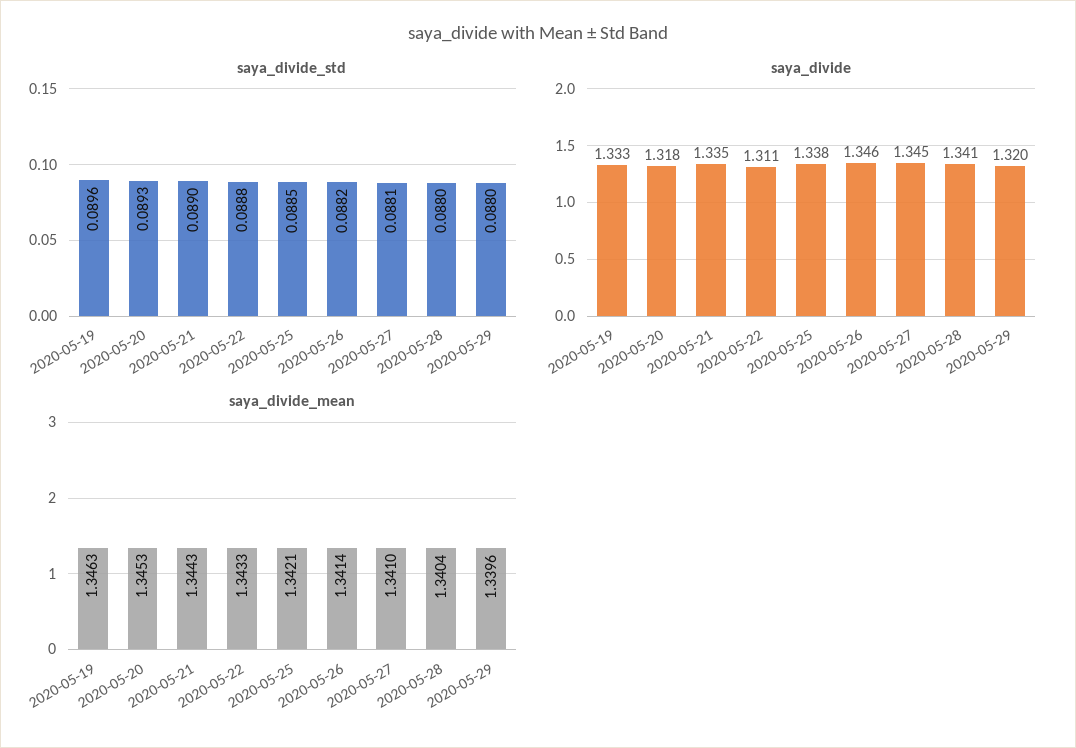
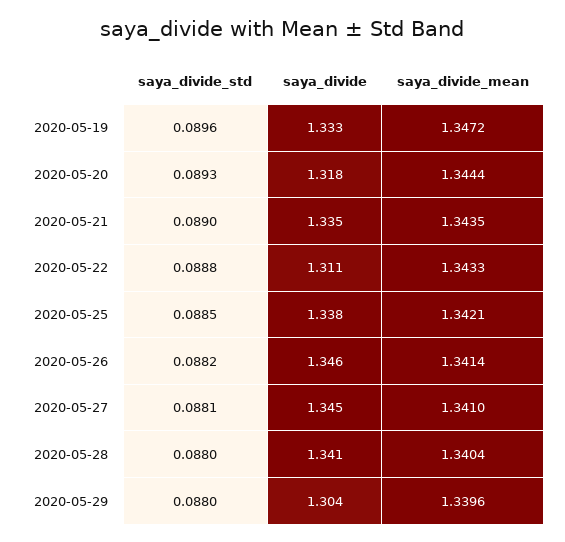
  {
    "saya_divide_std": {
      "2020-05-19": 0.0896,
      "2020-05-20": 0.0893,
      "2020-05-21": 0.089,
      "2020-05-22": 0.0888,
      "2020-05-25": 0.0885,
      "2020-05-26": 0.0882,
      "2020-05-27": 0.0881,
      "2020-05-28": 0.088,
      "2020-05-29": 0.088
    },
    "saya_divide": {
      "2020-05-19": 1.333,
      "2020-05-20": 1.318,
      "2020-05-21": 1.335,
      "2020-05-22": 1.311,
      "2020-05-25": 1.338,
      "2020-05-26": 1.346,
      "2020-05-27": 1.345,
      "2020-05-28": 1.341,
-     "2020-05-29": 1.32
+     "2020-05-29": 1.304
    },
    "saya_divide_mean": {
-     "2020-05-19": 1.3463,
+     "2020-05-19": 1.3472,
-     "2020-05-20": 1.3453,
+     "2020-05-20": 1.3444,
-     "2020-05-21": 1.3443,
+     "2020-05-21": 1.3435,
      "2020-05-22": 1.3433,
      "2020-05-25": 1.3421,
      "2020-05-26": 1.3414,
      "2020-05-27": 1.341,
      "2020-05-28": 1.3404,
      "2020-05-29": 1.3396
    }
  }

